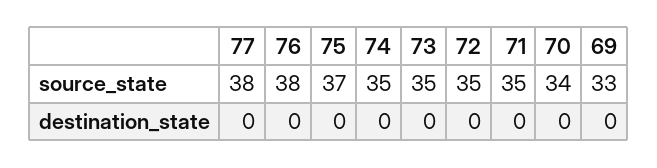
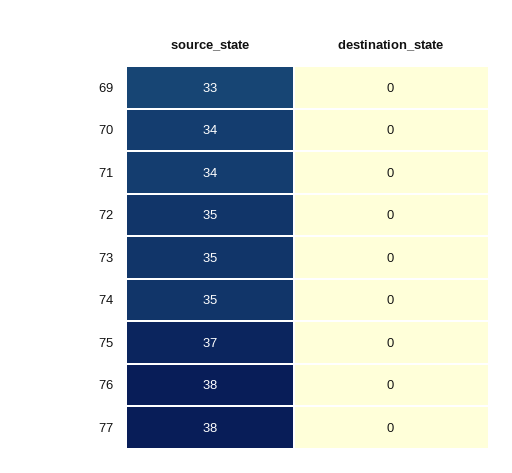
  {
    "77": {
      "source_state": 38,
      "destination_state": 0
    },
    "76": {
      "source_state": 38,
      "destination_state": 0
    },
    "75": {
      "source_state": 37,
      "destination_state": 0
    },
    "74": {
      "source_state": 35,
      "destination_state": 0
    },
    "73": {
      "source_state": 35,
      "destination_state": 0
    },
    "72": {
      "source_state": 35,
      "destination_state": 0
    },
    "71": {
-     "source_state": 35,
+     "source_state": 34,
      "destination_state": 0
    },
    "70": {
      "source_state": 34,
      "destination_state": 0
    },
    "69": {
      "source_state": 33,
      "destination_state": 0
    }
  }

